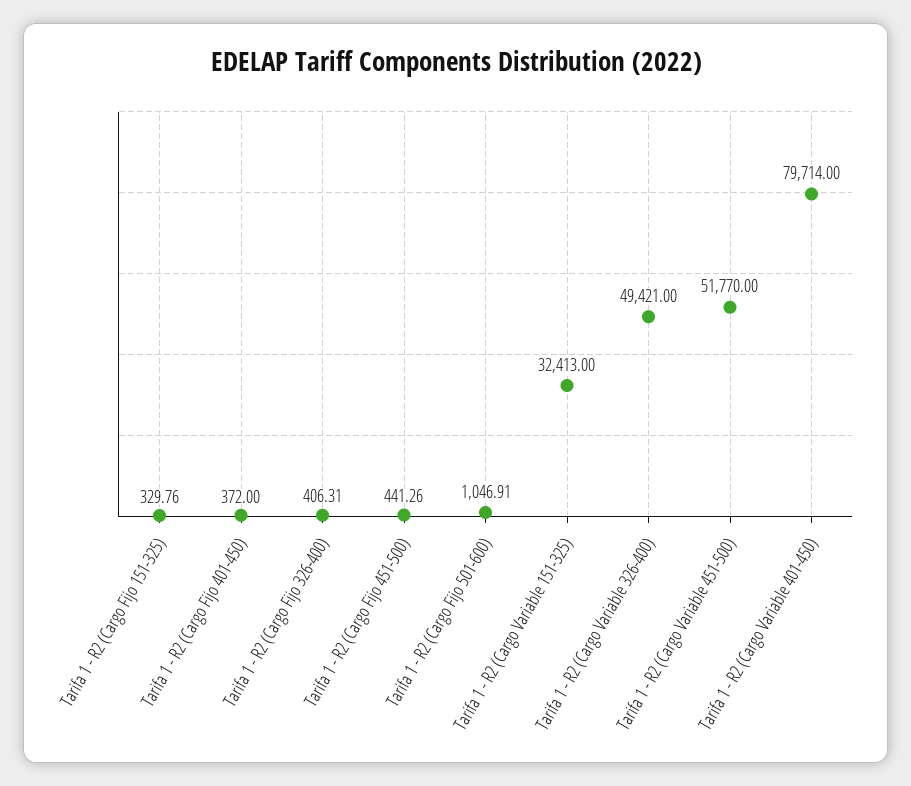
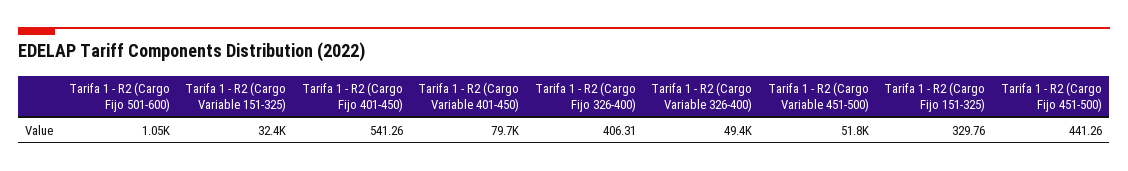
  {
    "Tarifa 1 - R2 (Cargo Fijo 151-325)": 329.76,
-   "Tarifa 1 - R2 (Cargo Fijo 401-450)": 372,
+   "Tarifa 1 - R2 (Cargo Fijo 401-450)": 541.26,
    "Tarifa 1 - R2 (Cargo Fijo 326-400)": 406.31,
    "Tarifa 1 - R2 (Cargo Fijo 451-500)": 441.26,
    "Tarifa 1 - R2 (Cargo Fijo 501-600)": 1046.91,
    "Tarifa 1 - R2 (Cargo Variable 151-325)": 32413,
    "Tarifa 1 - R2 (Cargo Variable 326-400)": 49421,
    "Tarifa 1 - R2 (Cargo Variable 451-500)": 51770,
    "Tarifa 1 - R2 (Cargo Variable 401-450)": 79714
  }

